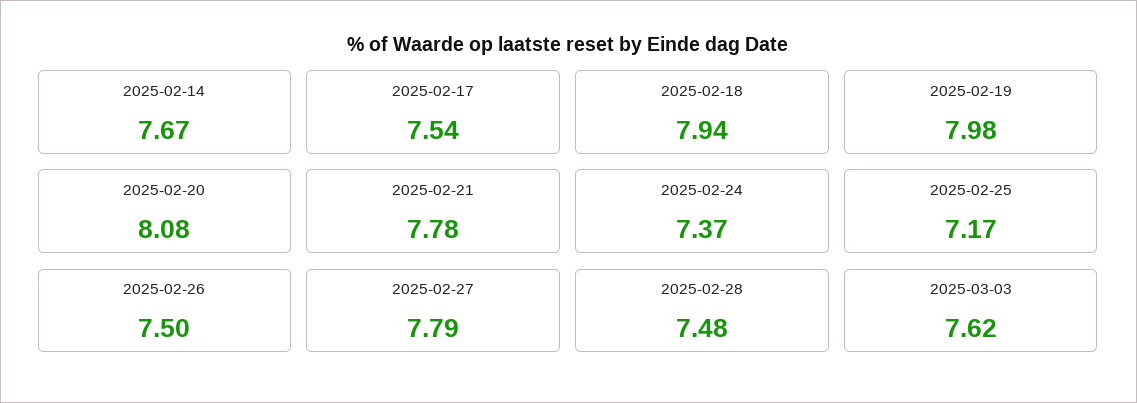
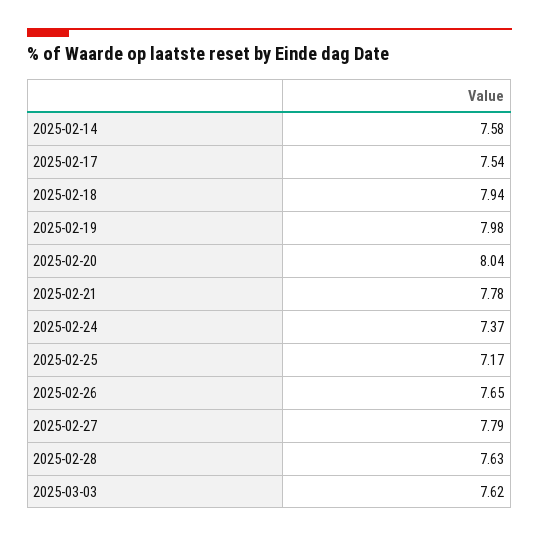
  {
-   "2025-02-14": 7.67,
+   "2025-02-14": 7.58,
    "2025-02-17": 7.54,
    "2025-02-18": 7.94,
    "2025-02-19": 7.98,
-   "2025-02-20": 8.08,
+   "2025-02-20": 8.04,
    "2025-02-21": 7.78,
    "2025-02-24": 7.37,
    "2025-02-25": 7.17,
-   "2025-02-26": 7.5,
+   "2025-02-26": 7.65,
    "2025-02-27": 7.79,
-   "2025-02-28": 7.48,
+   "2025-02-28": 7.63,
    "2025-03-03": 7.62
  }

